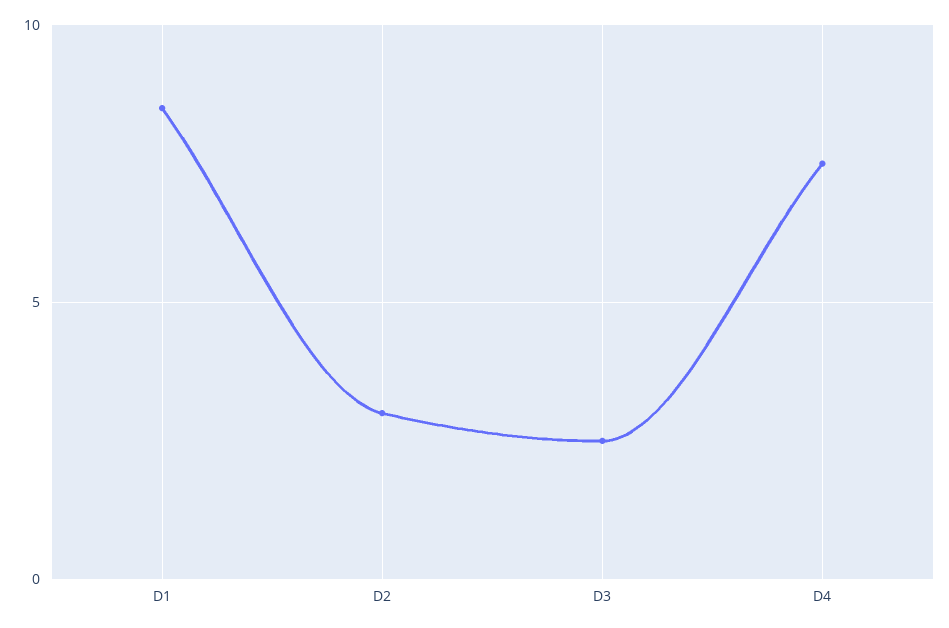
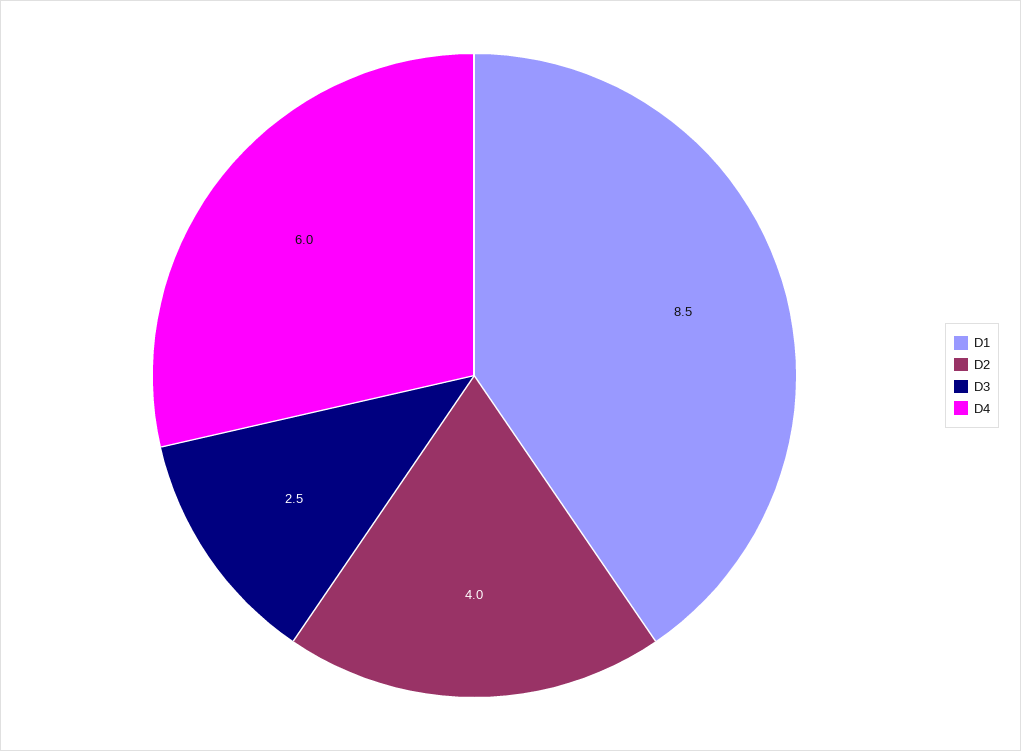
  {
    "D1": 8.5,
-   "D2": 3,
+   "D2": 4,
    "D3": 2.5,
-   "D4": 7.5
+   "D4": 6
  }

